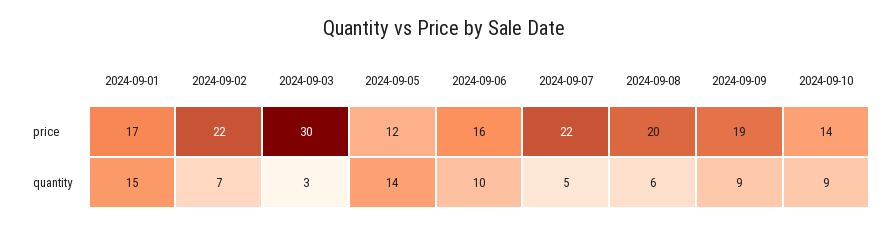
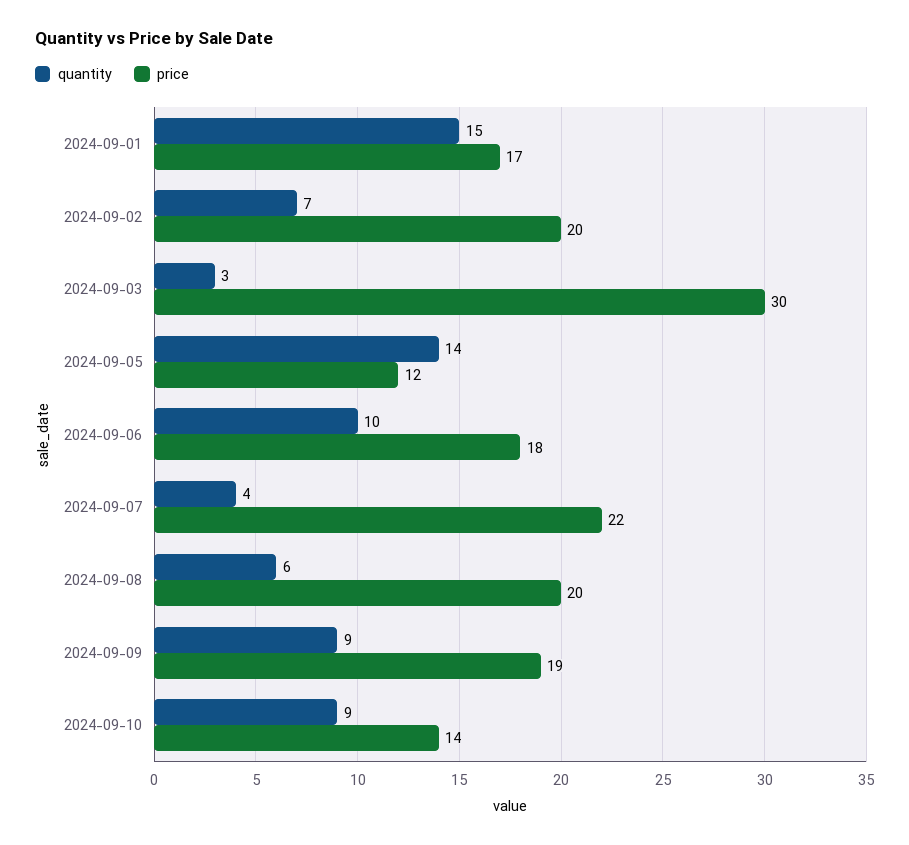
  {
    "price": {
      "2024-09-01": 17,
-     "2024-09-02": 22,
+     "2024-09-02": 20,
      "2024-09-03": 30,
      "2024-09-05": 12,
-     "2024-09-06": 16,
+     "2024-09-06": 18,
      "2024-09-07": 22,
      "2024-09-08": 20,
      "2024-09-09": 19,
      "2024-09-10": 14
    },
    "quantity": {
      "2024-09-01": 15,
      "2024-09-02": 7,
      "2024-09-03": 3,
      "2024-09-05": 14,
      "2024-09-06": 10,
-     "2024-09-07": 5,
+     "2024-09-07": 4,
      "2024-09-08": 6,
      "2024-09-09": 9,
      "2024-09-10": 9
    }
  }

